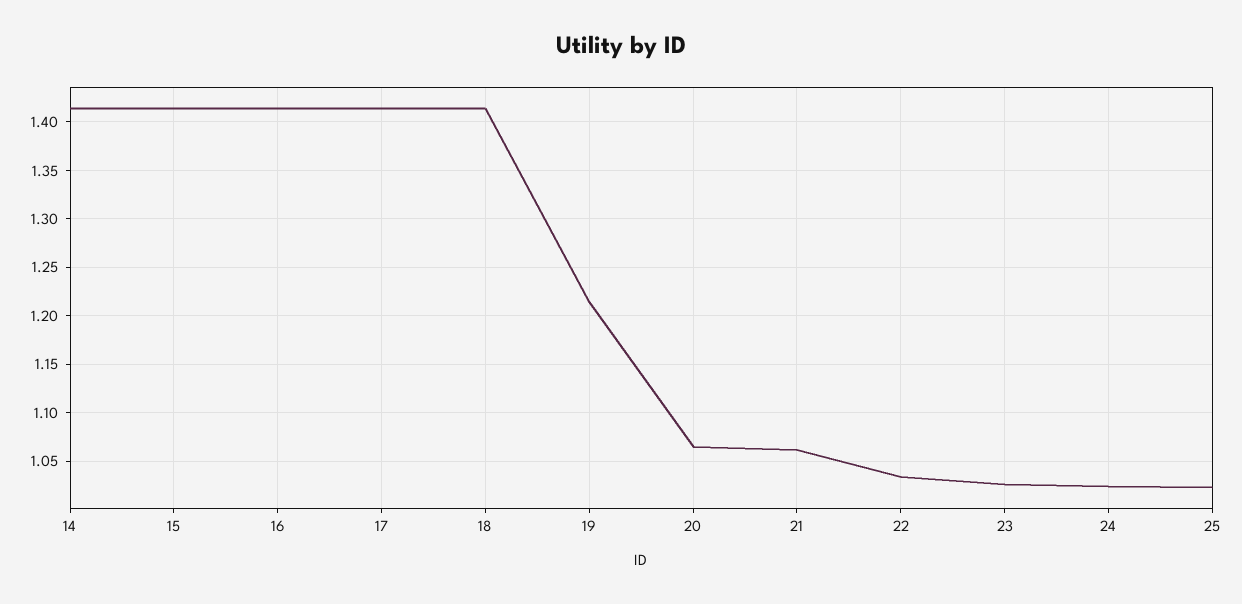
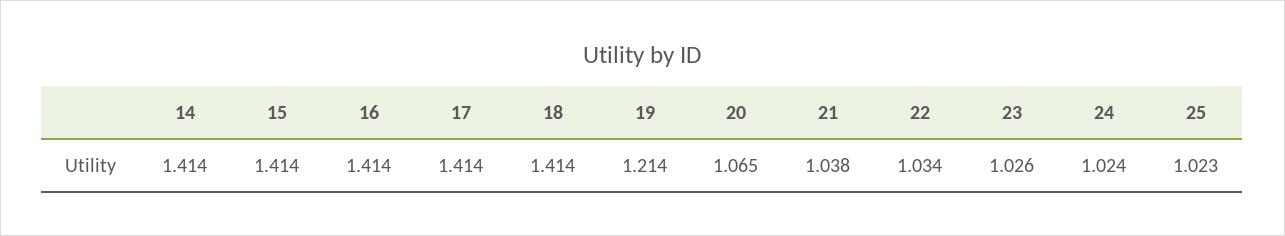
  {
    "14": 1.414,
    "15": 1.414,
    "16": 1.414,
    "17": 1.414,
    "18": 1.414,
    "19": 1.214,
    "20": 1.065,
-   "21": 1.06,
+   "21": 1.038,
    "22": 1.034,
    "23": 1.026,
    "24": 1.024,
    "25": 1.023
  }

